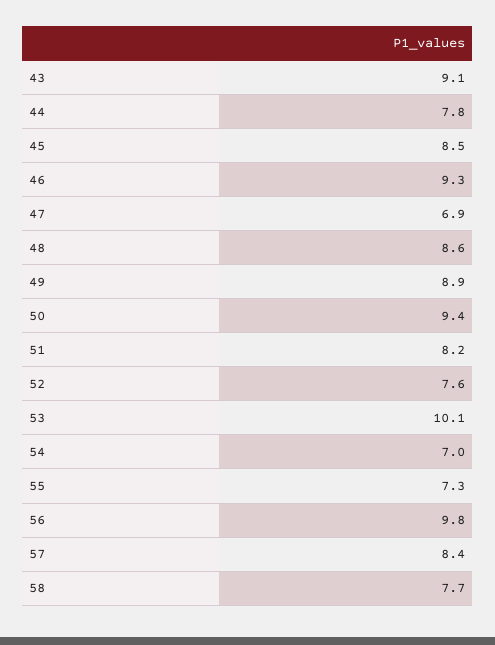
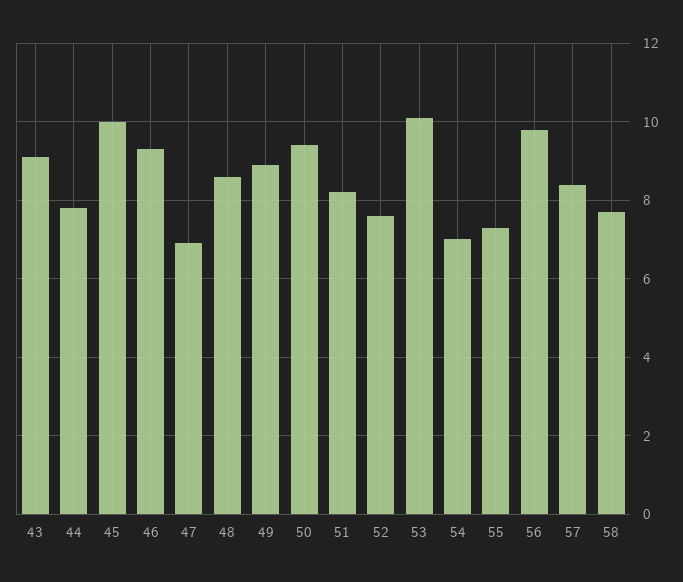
  {
    "43": 9.1,
    "44": 7.8,
-   "45": 8.5,
+   "45": 10,
    "46": 9.3,
    "47": 6.9,
    "48": 8.6,
    "49": 8.9,
    "50": 9.4,
    "51": 8.2,
    "52": 7.6,
    "53": 10.1,
    "54": 7,
    "55": 7.3,
    "56": 9.8,
    "57": 8.4,
    "58": 7.7
  }

